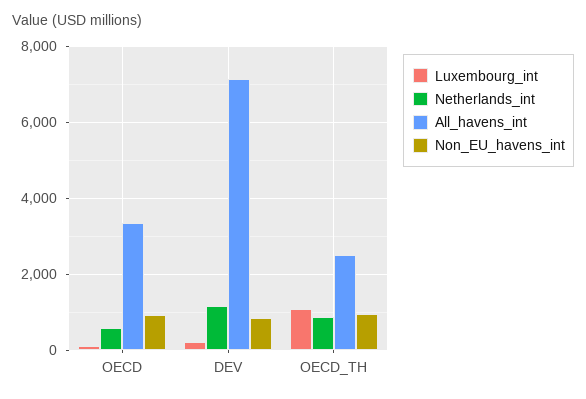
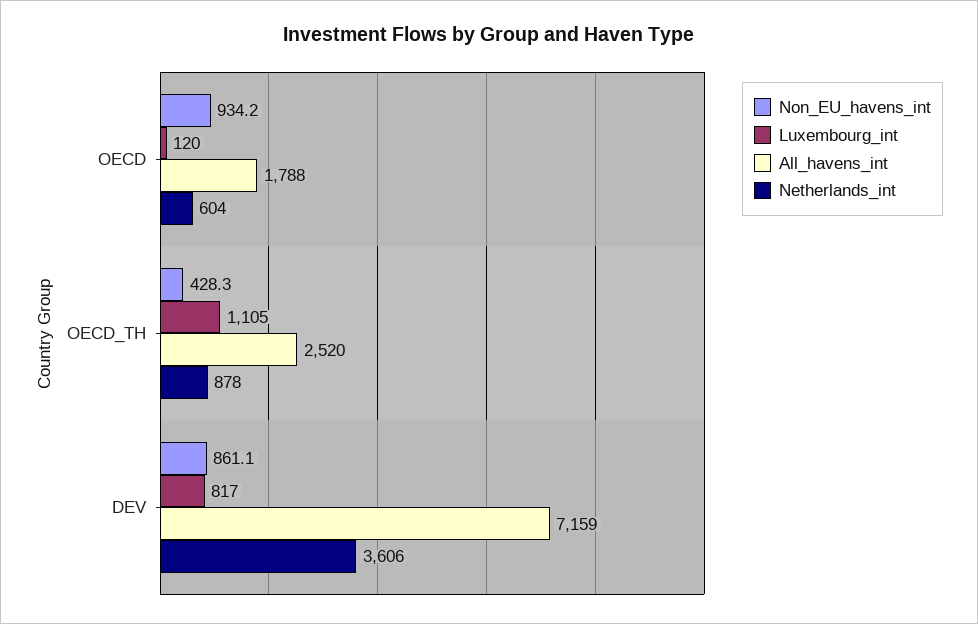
  {
    "Luxembourg_int": {
      "OECD": 120,
-     "DEV": 200,
+     "DEV": 817,
      "OECD_TH": 1105
    },
    "Netherlands_int": {
      "OECD": 604,
-     "DEV": 1200,
+     "DEV": 3606,
      "OECD_TH": 878
    },
    "All_havens_int": {
-     "OECD": 3400,
+     "OECD": 1788,
      "DEV": 7159,
      "OECD_TH": 2520
    },
    "Non_EU_havens_int": {
      "OECD": 934.2,
      "DEV": 861.1,
-     "OECD_TH": 1000
+     "OECD_TH": 428.3
    }
  }

